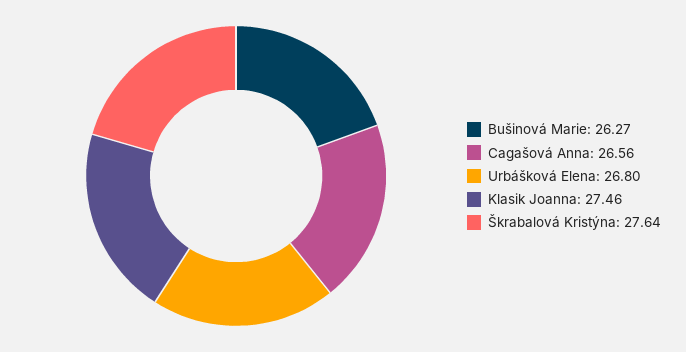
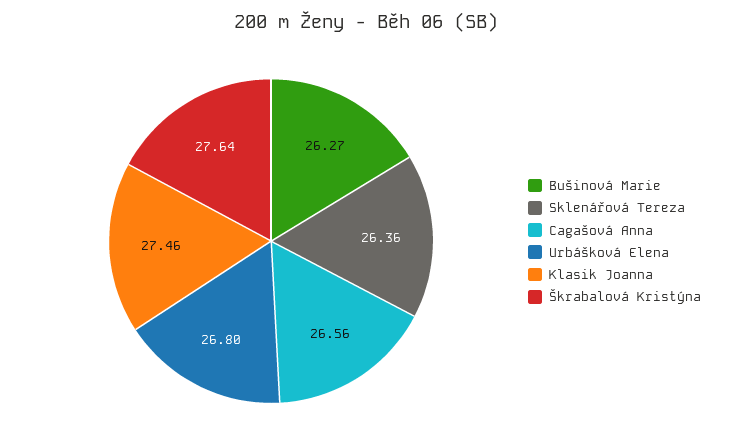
  {
    "Bušinová Marie": 26.27,
    "Cagašová Anna": 26.56,
    "Urbášková Elena": 26.8,
    "Klasik Joanna": 27.46,
-   "Škrabalová Kristýna": 27.64
+   "Škrabalová Kristýna": 27.64,
+   "Sklenářová Tereza": 26.36
  }

